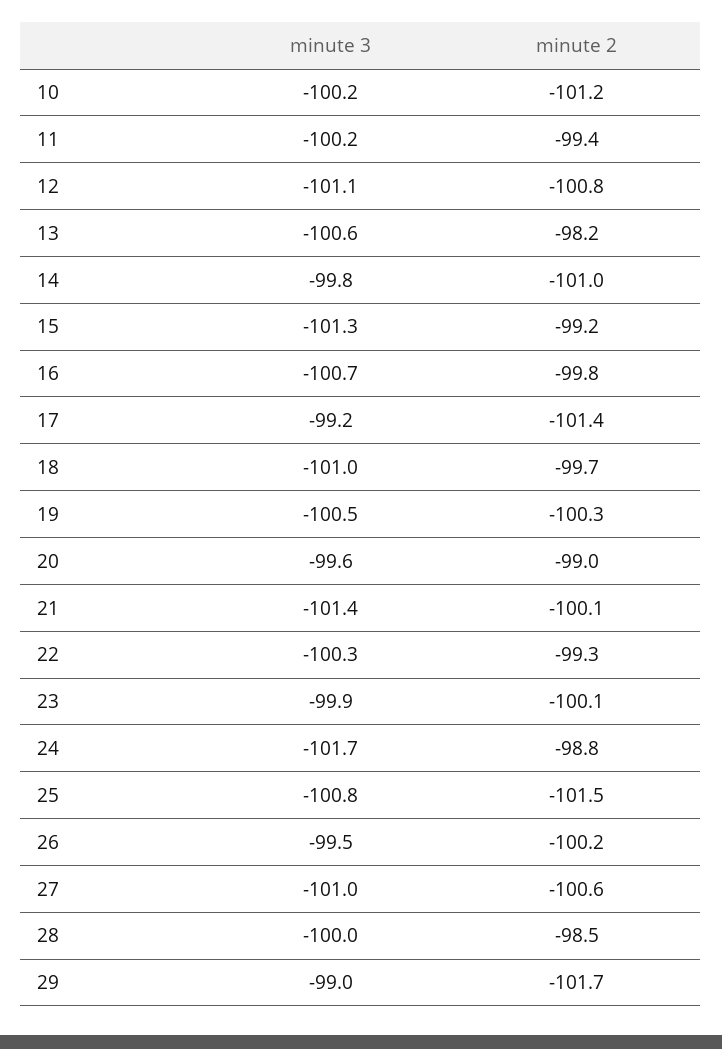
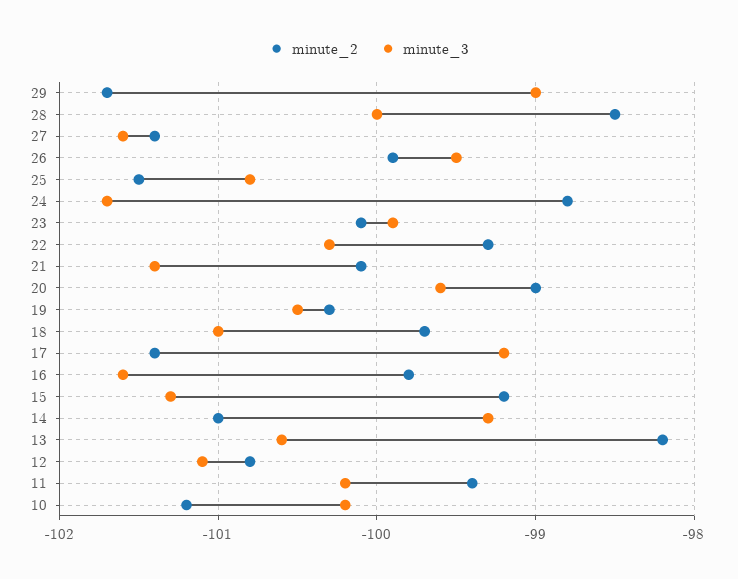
  {
    "minute 3": {
      "10": -100.2,
      "11": -100.2,
      "12": -101.1,
      "13": -100.6,
-     "14": -99.8,
+     "14": -99.3,
      "15": -101.3,
-     "16": -100.7,
+     "16": -101.6,
      "17": -99.2,
      "18": -101,
      "19": -100.5,
      "20": -99.6,
      "21": -101.4,
      "22": -100.3,
      "23": -99.9,
      "24": -101.7,
      "25": -100.8,
      "26": -99.5,
-     "27": -101,
+     "27": -101.6,
      "28": -100,
      "29": -99
    },
    "minute 2": {
      "10": -101.2,
      "11": -99.4,
      "12": -100.8,
      "13": -98.2,
      "14": -101,
      "15": -99.2,
      "16": -99.8,
      "17": -101.4,
      "18": -99.7,
      "19": -100.3,
      "20": -99,
      "21": -100.1,
      "22": -99.3,
      "23": -100.1,
      "24": -98.8,
      "25": -101.5,
-     "26": -100.2,
+     "26": -99.9,
-     "27": -100.6,
+     "27": -101.4,
      "28": -98.5,
      "29": -101.7
    }
  }

